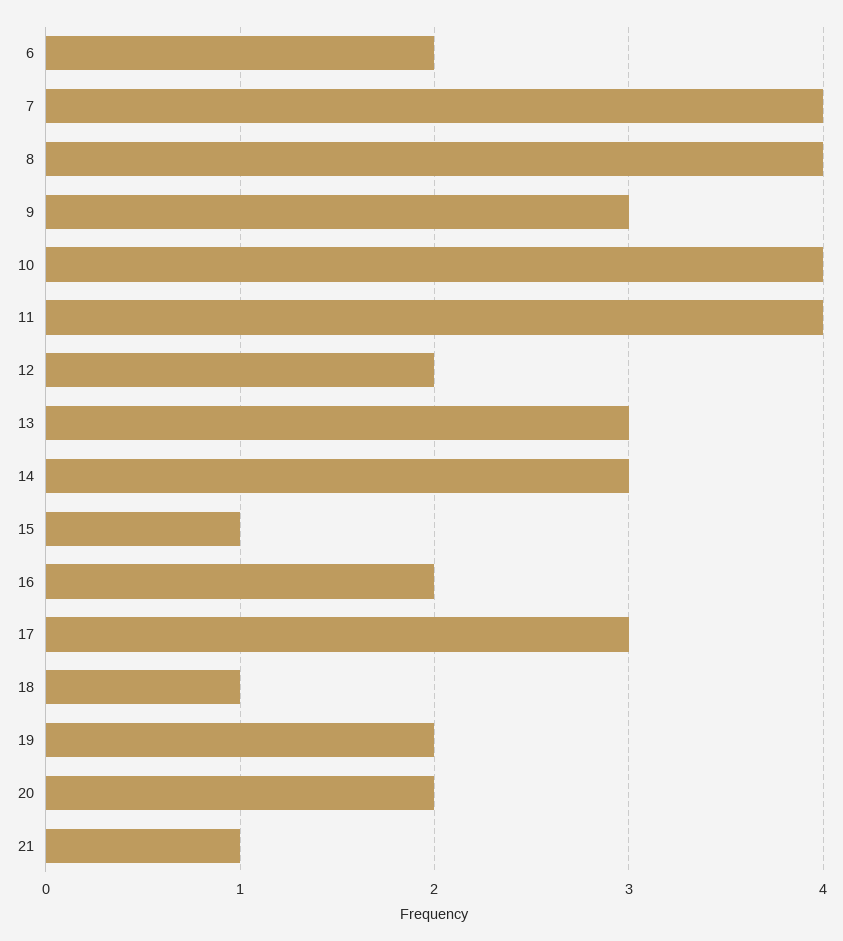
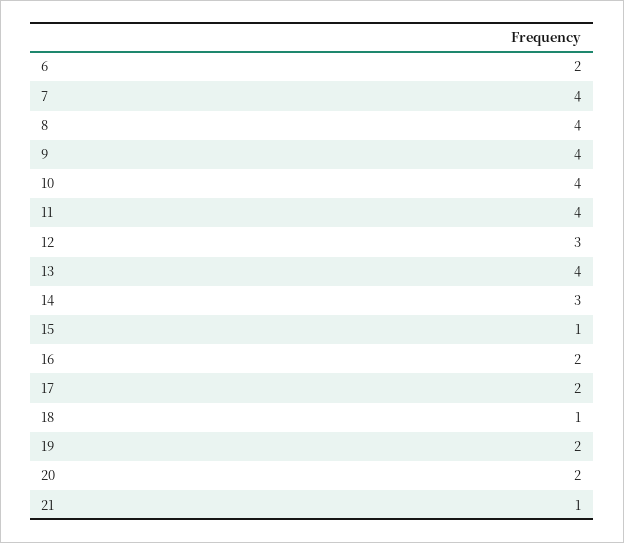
  {
    "6": 2,
    "7": 4,
    "8": 4,
-   "9": 3,
+   "9": 4,
    "10": 4,
    "11": 4,
-   "12": 2,
+   "12": 3,
-   "13": 3,
+   "13": 4,
    "14": 3,
    "15": 1,
    "16": 2,
-   "17": 3,
+   "17": 2,
    "18": 1,
    "19": 2,
    "20": 2,
    "21": 1
  }

